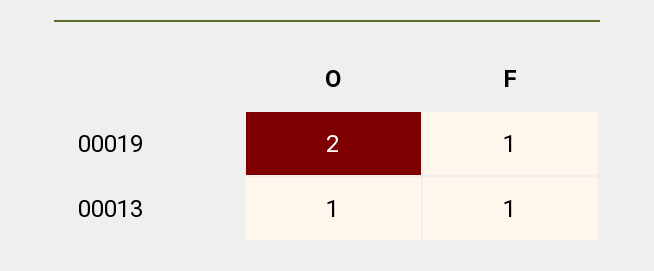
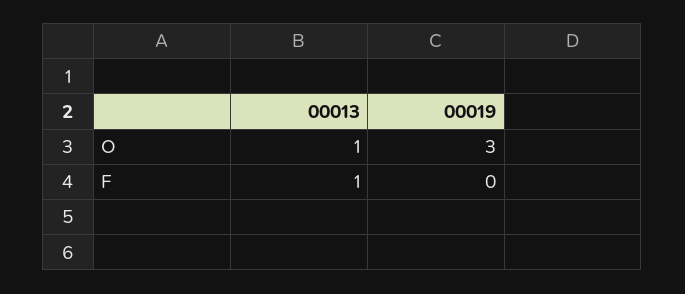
  {
    "O": {
-     "00019": 2,
+     "00019": 3,
      "00013": 1
    },
    "F": {
-     "00019": 1,
+     "00019": 0,
      "00013": 1
    }
  }

